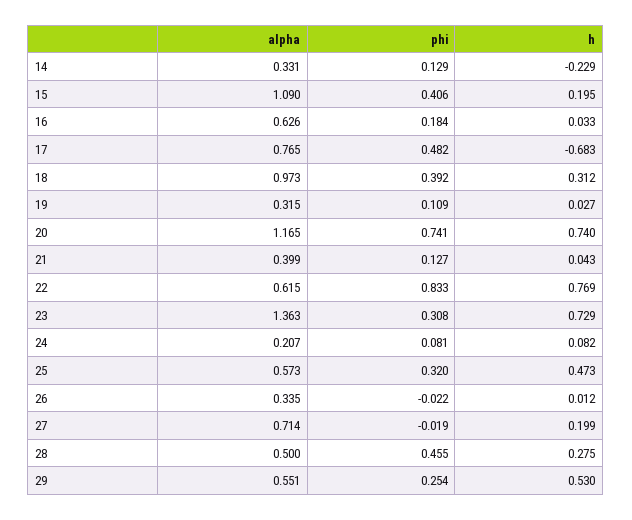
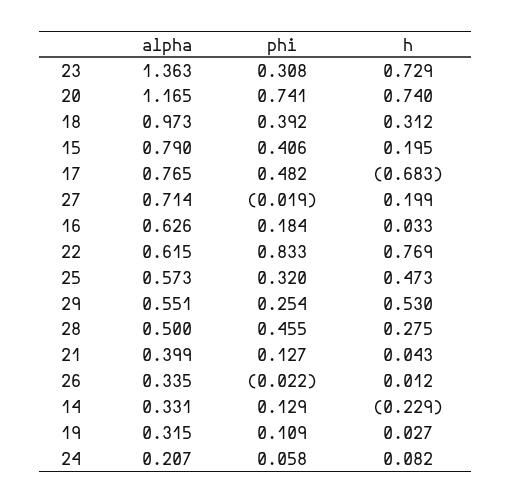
  {
    "alpha": {
      "14": 0.331,
-     "15": 1.09,
+     "15": 0.79,
      "16": 0.626,
      "17": 0.765,
      "18": 0.973,
      "19": 0.315,
      "20": 1.165,
      "21": 0.399,
      "22": 0.615,
      "23": 1.363,
      "24": 0.207,
      "25": 0.573,
      "26": 0.335,
      "27": 0.714,
      "28": 0.5,
      "29": 0.551
    },
    "phi": {
      "14": 0.129,
      "15": 0.406,
      "16": 0.184,
      "17": 0.482,
      "18": 0.392,
      "19": 0.109,
      "20": 0.741,
      "21": 0.127,
      "22": 0.833,
      "23": 0.308,
-     "24": 0.081,
+     "24": 0.058,
      "25": 0.32,
      "26": -0.022,
      "27": -0.019,
      "28": 0.455,
      "29": 0.254
    },
    "h": {
      "14": -0.229,
      "15": 0.195,
      "16": 0.033,
      "17": -0.683,
      "18": 0.312,
      "19": 0.027,
      "20": 0.74,
      "21": 0.043,
      "22": 0.769,
      "23": 0.729,
      "24": 0.082,
      "25": 0.473,
      "26": 0.012,
      "27": 0.199,
      "28": 0.275,
      "29": 0.53
    }
  }

